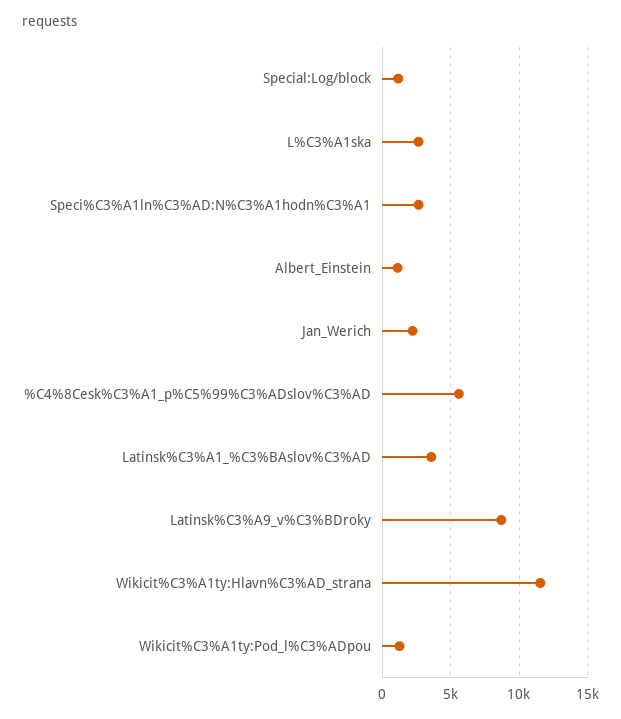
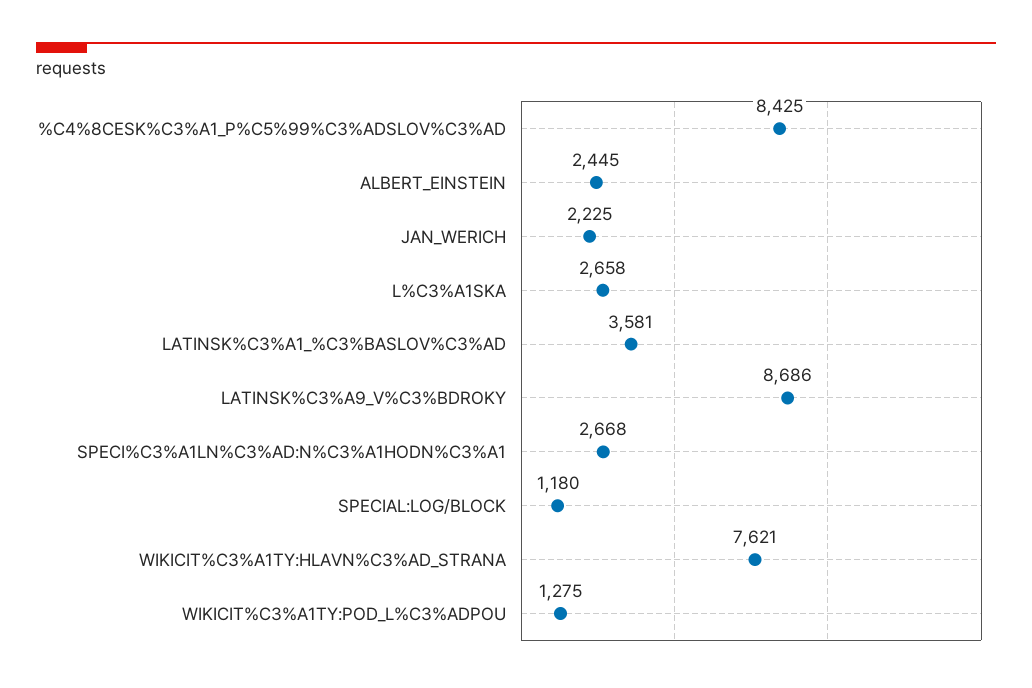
  {
    "Special:Log/block": 1180,
    "L%C3%A1ska": 2658,
    "Speci%C3%A1ln%C3%AD:N%C3%A1hodn%C3%A1": 2668,
-   "Albert_Einstein": 1000,
+   "Albert_Einstein": 2445,
    "Jan_Werich": 2225,
-   "%C4%8Cesk%C3%A1_p%C5%99%C3%ADslov%C3%AD": 5500,
+   "%C4%8Cesk%C3%A1_p%C5%99%C3%ADslov%C3%AD": 8425,
    "Latinsk%C3%A1_%C3%BAslov%C3%AD": 3581,
    "Latinsk%C3%A9_v%C3%BDroky": 8686,
-   "Wikicit%C3%A1ty:Hlavn%C3%AD_strana": 11500,
+   "Wikicit%C3%A1ty:Hlavn%C3%AD_strana": 7621,
    "Wikicit%C3%A1ty:Pod_l%C3%ADpou": 1275
  }

